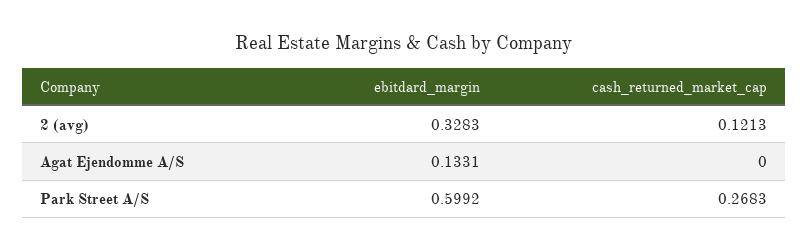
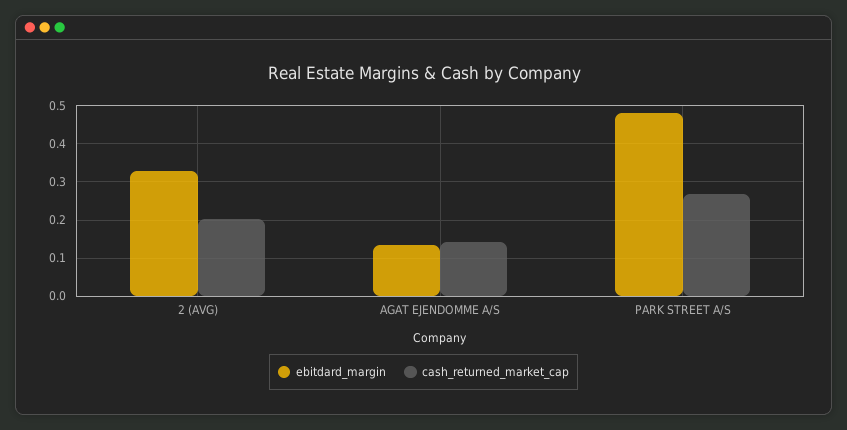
  {
    "ebitdard_margin": {
      "2 (avg)": 0.3283,
      "Agat Ejendomme A/S": 0.1331,
-     "Park Street A/S": 0.5992
+     "Park Street A/S": 0.48
    },
    "cash_returned_market_cap": {
-     "2 (avg)": 0.1213,
+     "2 (avg)": 0.2,
-     "Agat Ejendomme A/S": 0,
+     "Agat Ejendomme A/S": 0.14,
      "Park Street A/S": 0.2683
    }
  }

